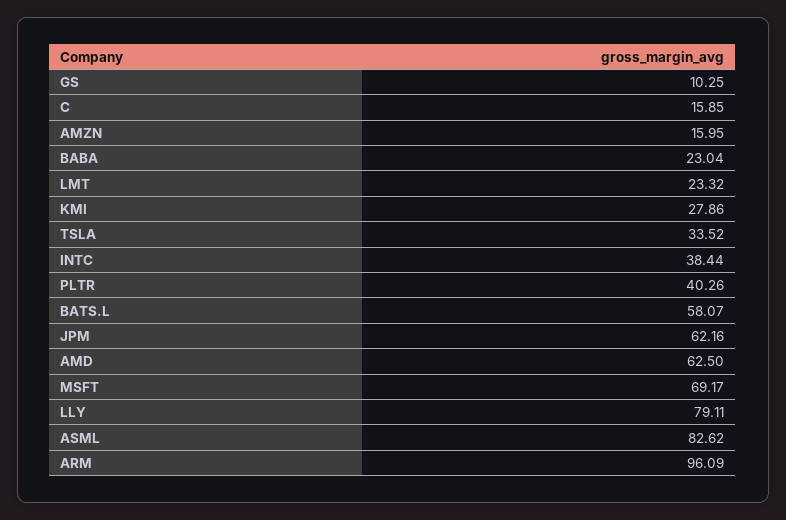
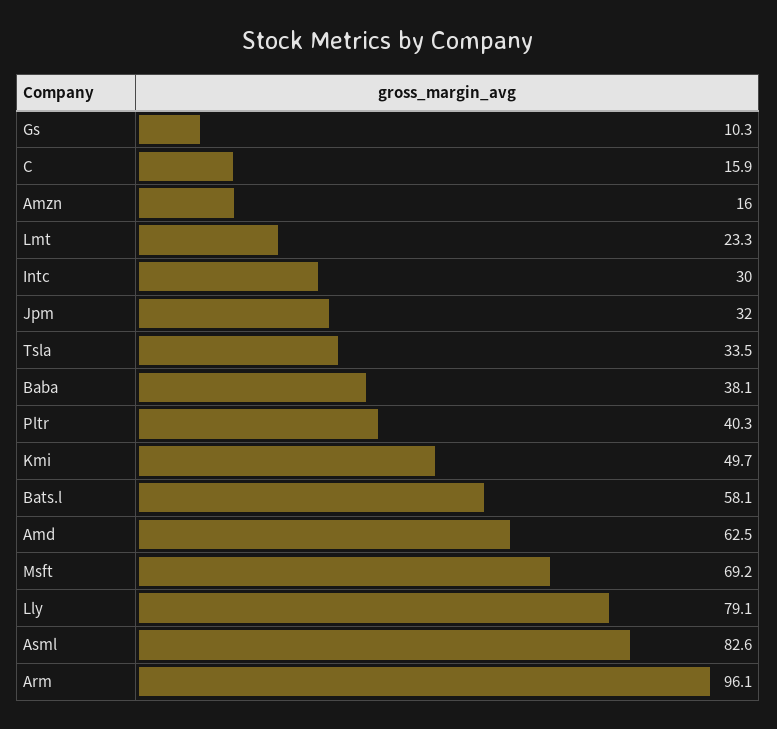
  {
    "GS": 10.25,
    "C": 15.85,
    "AMZN": 15.95,
-   "BABA": 23.04,
+   "BABA": 38.1,
    "LMT": 23.32,
-   "KMI": 27.86,
+   "KMI": 49.7,
    "TSLA": 33.52,
-   "INTC": 38.44,
+   "INTC": 30,
    "PLTR": 40.26,
    "BATS.L": 58.07,
-   "JPM": 62.16,
+   "JPM": 32,
    "AMD": 62.5,
    "MSFT": 69.17,
    "LLY": 79.11,
    "ASML": 82.62,
    "ARM": 96.09
  }

